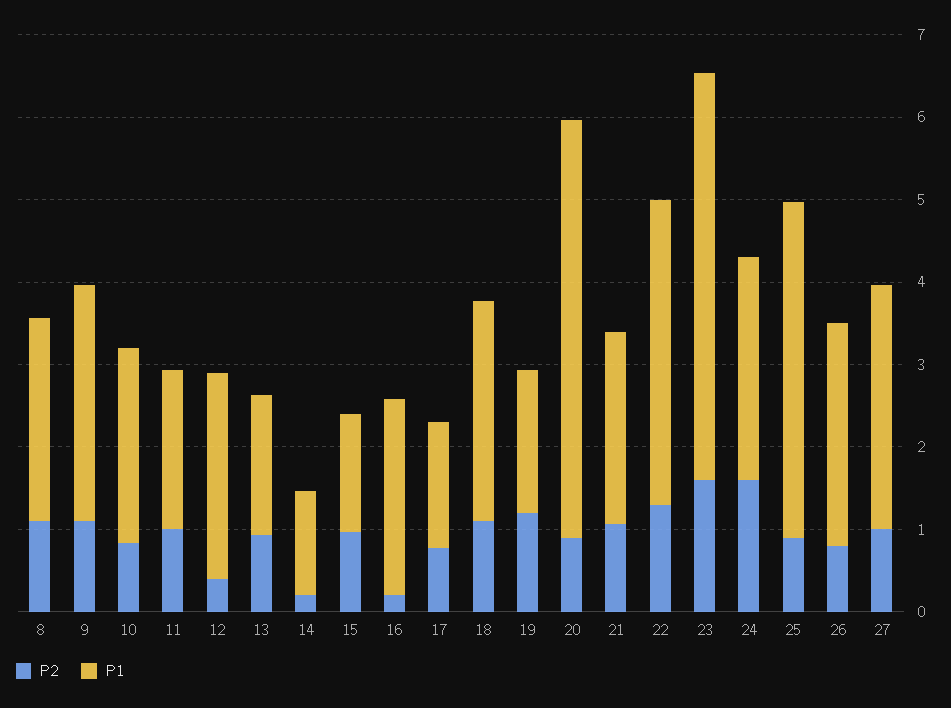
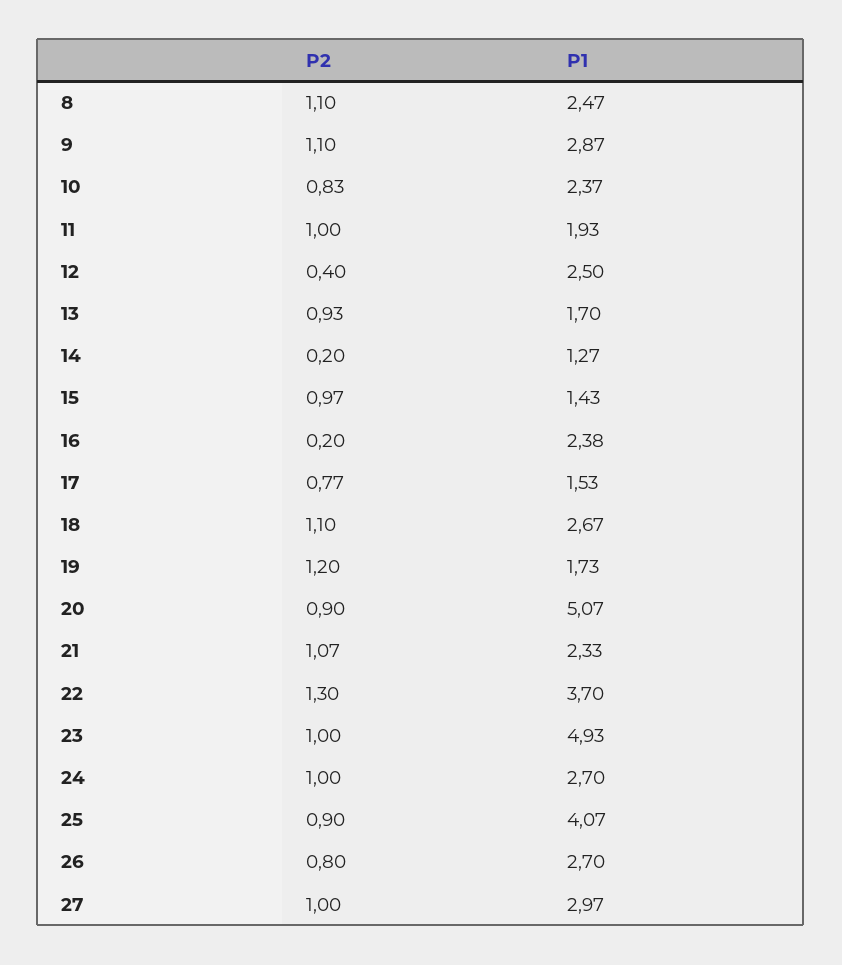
  {
    "P2": {
      "8": 1.1,
      "9": 1.1,
      "10": 0.83,
      "11": 1,
      "12": 0.4,
      "13": 0.93,
      "14": 0.2,
      "15": 0.97,
      "16": 0.2,
      "17": 0.77,
      "18": 1.1,
      "19": 1.2,
      "20": 0.9,
      "21": 1.07,
      "22": 1.3,
-     "23": 1.6,
+     "23": 1,
-     "24": 1.6,
+     "24": 1,
      "25": 0.9,
      "26": 0.8,
      "27": 1
    },
    "P1": {
      "8": 2.47,
      "9": 2.87,
      "10": 2.37,
      "11": 1.93,
      "12": 2.5,
      "13": 1.7,
      "14": 1.27,
      "15": 1.43,
      "16": 2.38,
      "17": 1.53,
      "18": 2.67,
      "19": 1.73,
      "20": 5.07,
      "21": 2.33,
      "22": 3.7,
      "23": 4.93,
      "24": 2.7,
      "25": 4.07,
      "26": 2.7,
      "27": 2.97
    }
  }

